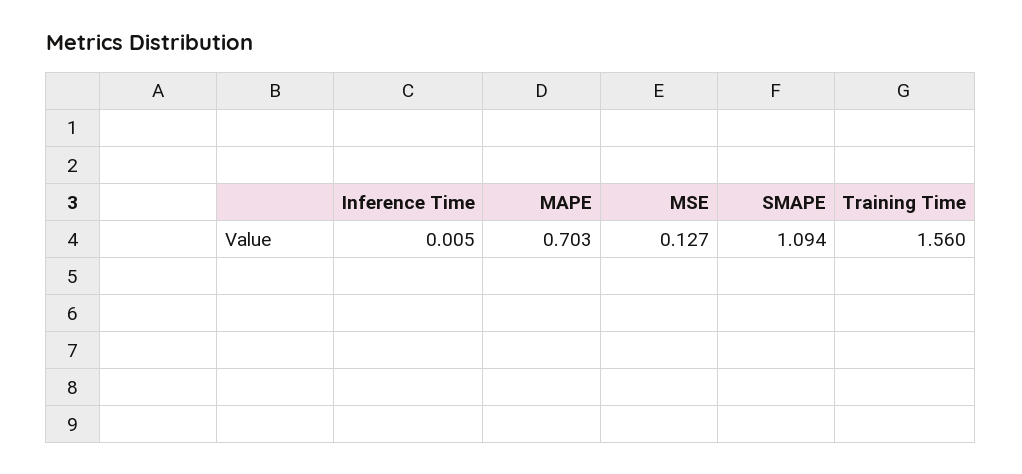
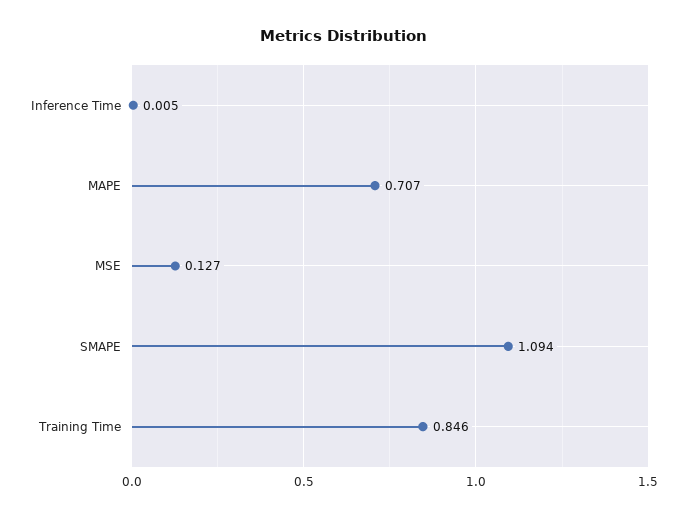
  {
    "Inference Time": 0.005,
-   "MAPE": 0.703,
+   "MAPE": 0.707,
    "MSE": 0.127,
    "SMAPE": 1.094,
-   "Training Time": 1.56
+   "Training Time": 0.846
  }

